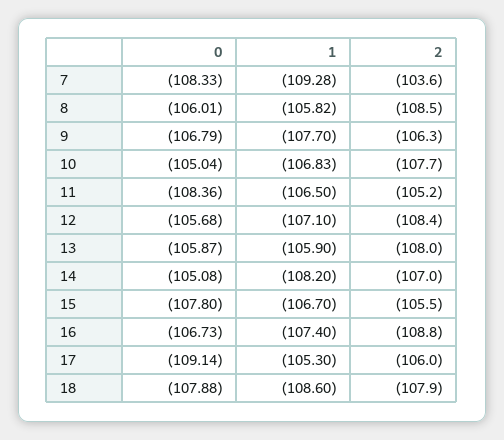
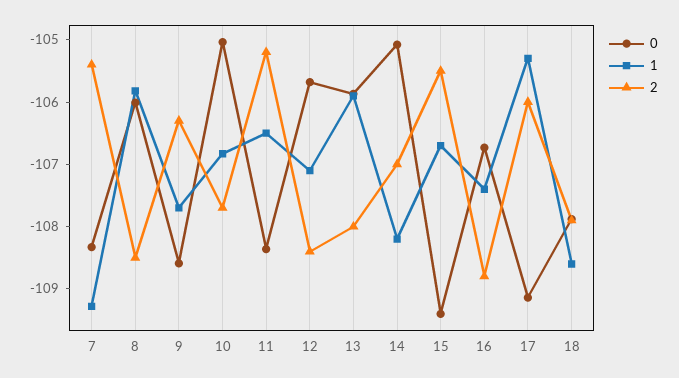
  {
    "0": {
      "7": -108.33,
      "8": -106.01,
-     "9": -106.79,
+     "9": -108.6,
      "10": -105.04,
      "11": -108.36,
      "12": -105.68,
      "13": -105.87,
      "14": -105.08,
-     "15": -107.8,
+     "15": -109.4,
      "16": -106.73,
      "17": -109.14,
      "18": -107.88
    },
    "1": {
      "7": -109.28,
      "8": -105.82,
      "9": -107.7,
      "10": -106.83,
      "11": -106.5,
      "12": -107.1,
      "13": -105.9,
      "14": -108.2,
      "15": -106.7,
      "16": -107.4,
      "17": -105.3,
      "18": -108.6
    },
    "2": {
-     "7": -103.6,
+     "7": -105.4,
      "8": -108.5,
      "9": -106.3,
      "10": -107.7,
      "11": -105.2,
      "12": -108.4,
      "13": -108,
      "14": -107,
      "15": -105.5,
      "16": -108.8,
      "17": -106,
      "18": -107.9
    }
  }

